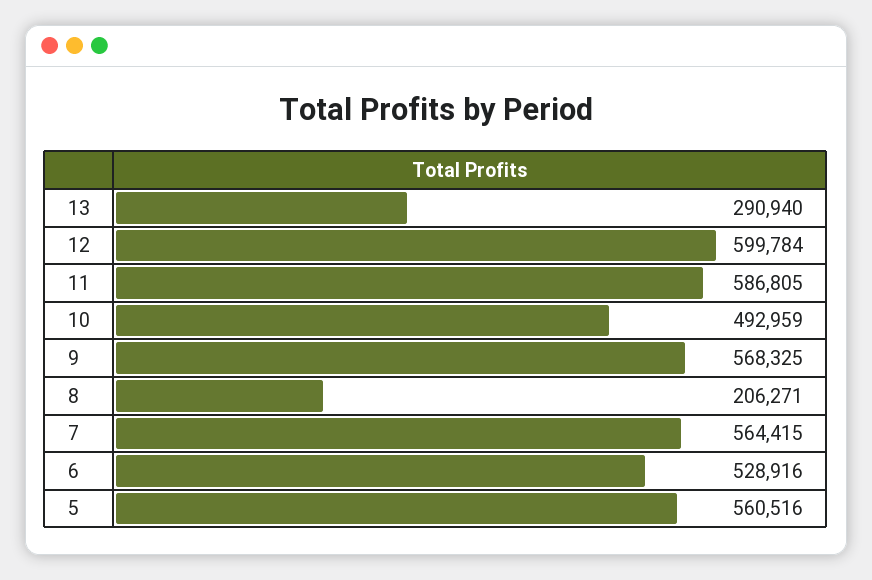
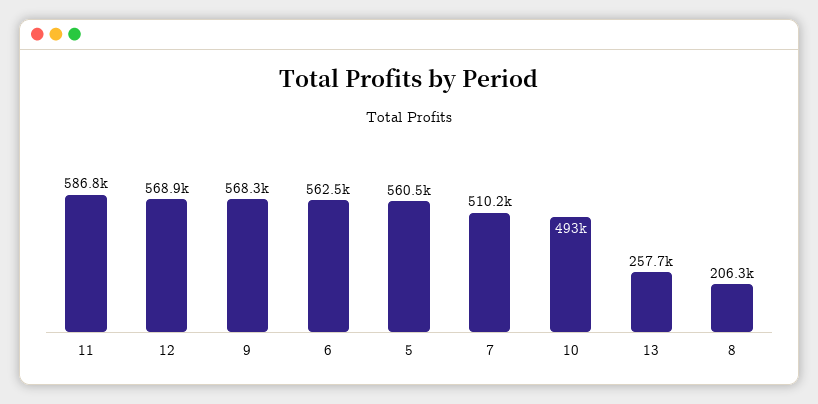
  {
-   "13": 290940,
+   "13": 257700,
-   "12": 599784,
+   "12": 568900,
    "11": 586805,
    "10": 492959,
    "9": 568325,
    "8": 206271,
-   "7": 564415,
+   "7": 510200,
-   "6": 528916,
+   "6": 562500,
    "5": 560516
  }

